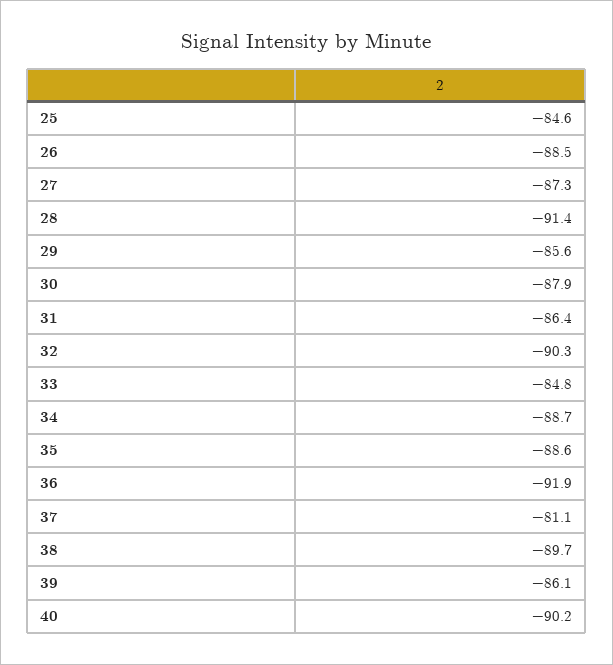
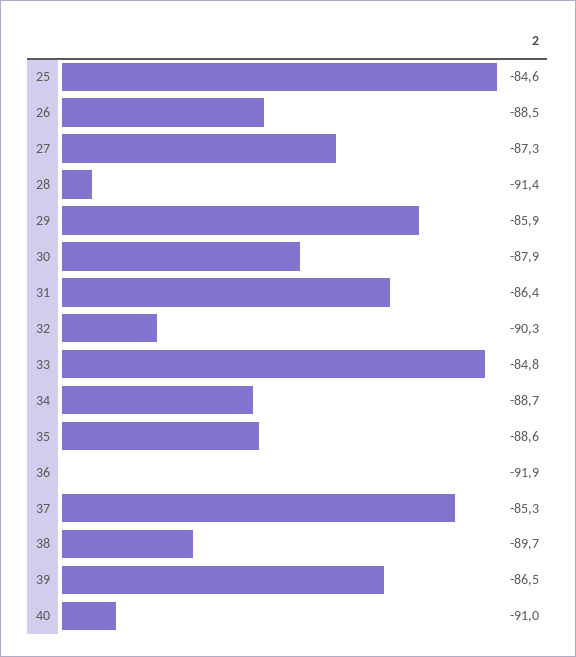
  {
    "25": -84.6,
    "26": -88.5,
    "27": -87.3,
    "28": -91.4,
-   "29": -85.6,
+   "29": -85.9,
    "30": -87.9,
    "31": -86.4,
    "32": -90.3,
    "33": -84.8,
    "34": -88.7,
    "35": -88.6,
    "36": -91.9,
-   "37": -81.1,
+   "37": -85.3,
    "38": -89.7,
-   "39": -86.1,
+   "39": -86.5,
-   "40": -90.2
+   "40": -91
  }

